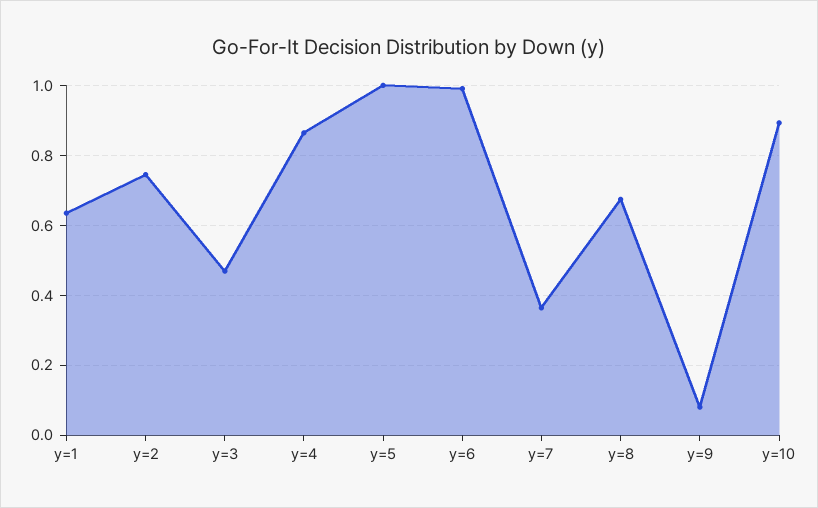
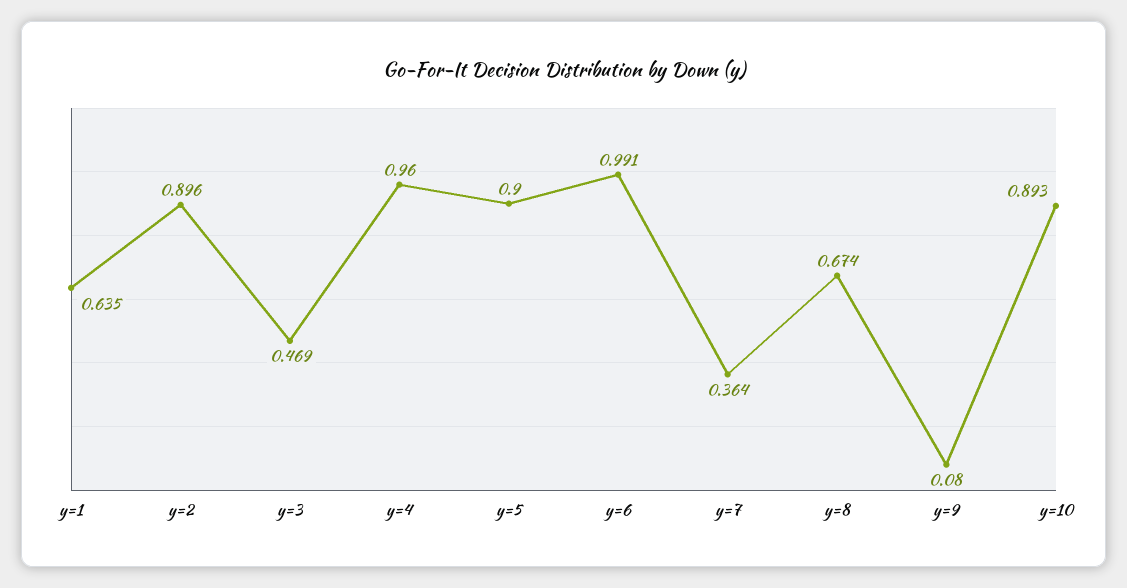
  {
    "y=1": 0.635,
-   "y=2": 0.74,
+   "y=2": 0.896,
    "y=3": 0.469,
-   "y=4": 0.86,
+   "y=4": 0.96,
-   "y=5": 1,
+   "y=5": 0.9,
    "y=6": 0.991,
    "y=7": 0.364,
    "y=8": 0.674,
    "y=9": 0.08,
    "y=10": 0.893
  }

